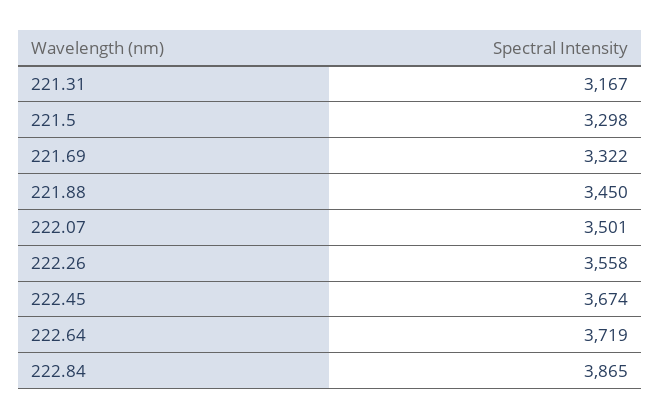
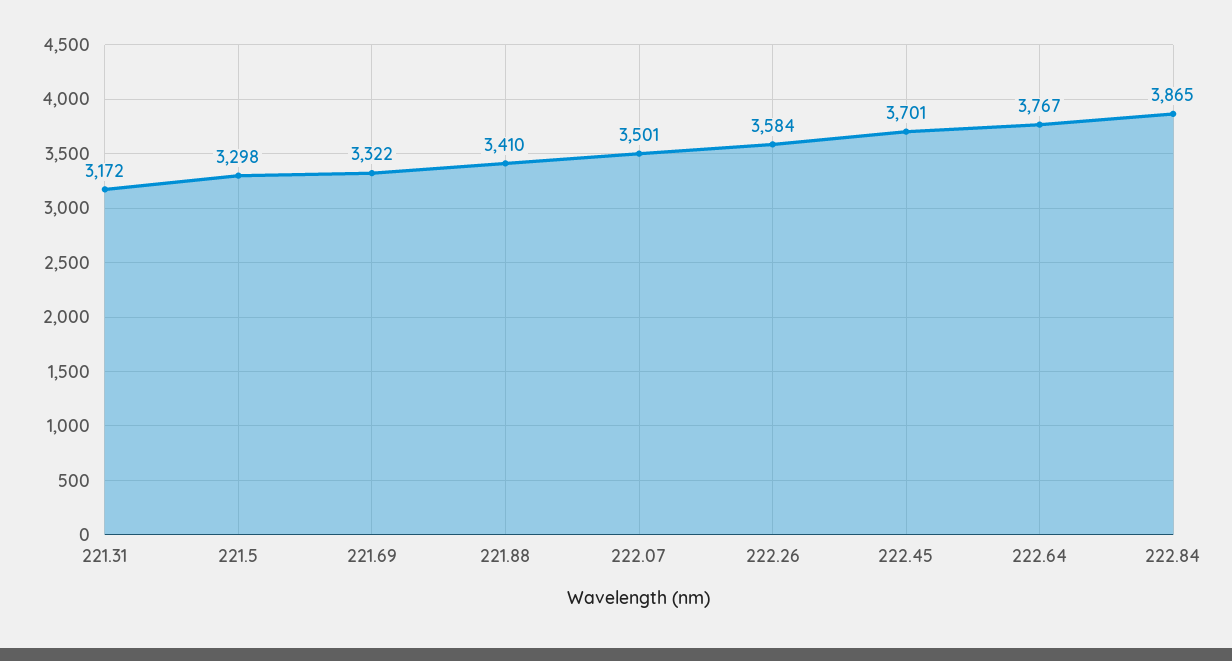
  {
-   "221.31": 3167,
+   "221.31": 3172,
    "221.5": 3298,
    "221.69": 3322,
-   "221.88": 3450,
+   "221.88": 3410,
    "222.07": 3501,
-   "222.26": 3558,
+   "222.26": 3584,
-   "222.45": 3674,
+   "222.45": 3701,
-   "222.64": 3719,
+   "222.64": 3767,
    "222.84": 3865
  }

